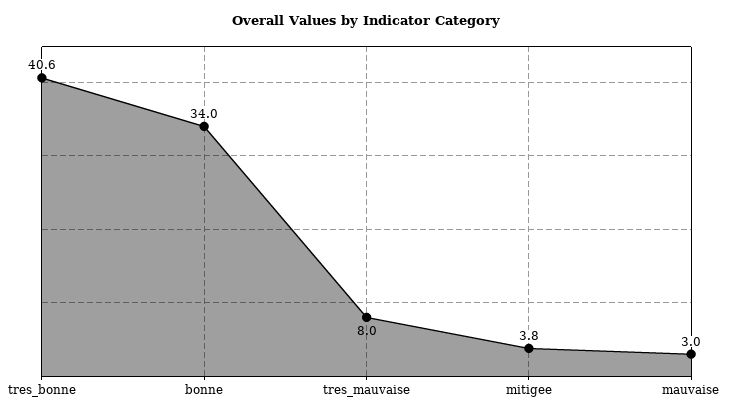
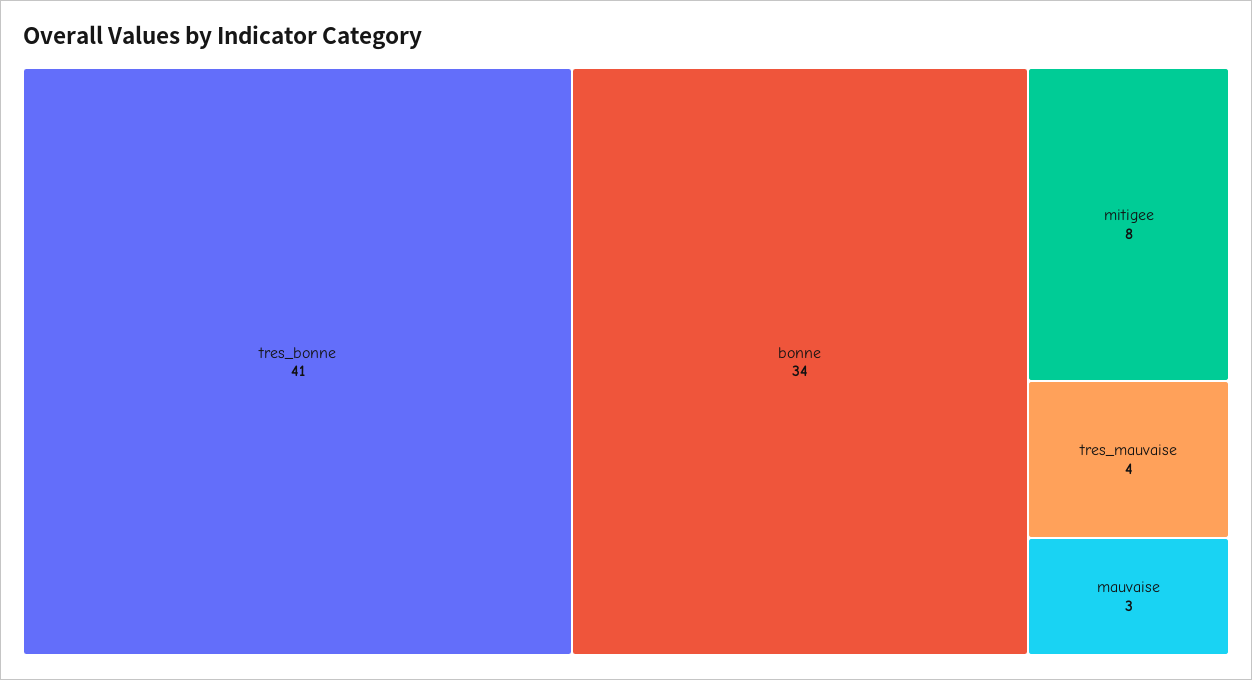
  {
    "tres_bonne": 40.6,
    "bonne": 34,
-   "tres_mauvaise": 8,
+   "tres_mauvaise": 4,
-   "mitigee": 3.8,
+   "mitigee": 8,
    "mauvaise": 3
  }

